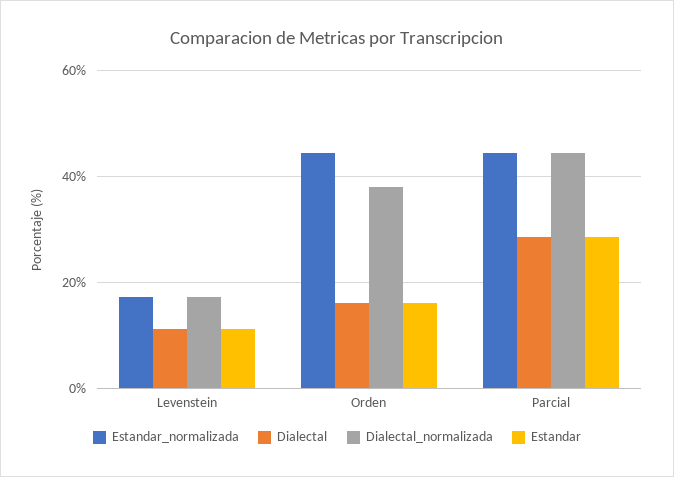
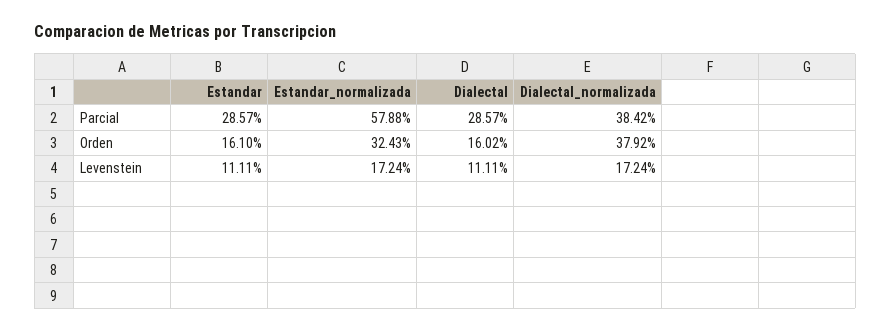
  {
    "Estandar_normalizada": {
      "Levenstein": 17.24,
-     "Orden": 44,
+     "Orden": 32.43,
-     "Parcial": 44
+     "Parcial": 57.88
    },
    "Dialectal": {
      "Levenstein": 11.11,
      "Orden": 16.02,
      "Parcial": 28.57
    },
    "Dialectal_normalizada": {
      "Levenstein": 17.24,
      "Orden": 37.92,
-     "Parcial": 44
+     "Parcial": 38.42
    },
    "Estandar": {
      "Levenstein": 11.11,
      "Orden": 16.1,
      "Parcial": 28.57
    }
  }

